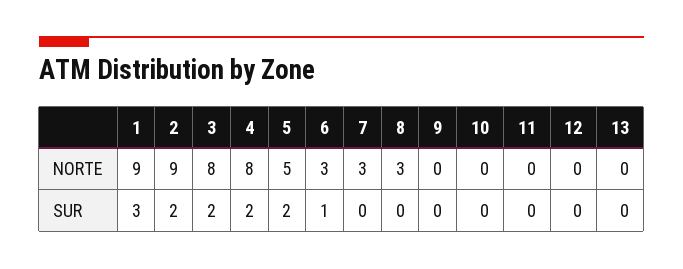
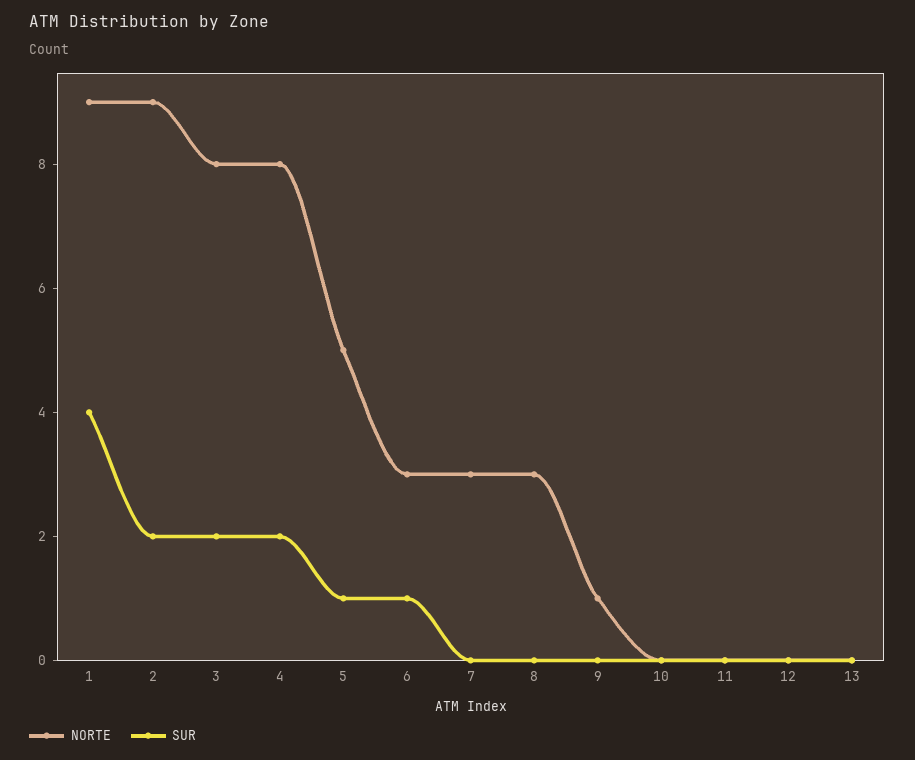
  {
    "NORTE": {
      "1": 9,
      "2": 9,
      "3": 8,
      "4": 8,
      "5": 5,
      "6": 3,
      "7": 3,
      "8": 3,
-     "9": 0,
+     "9": 1,
      "10": 0,
      "11": 0,
      "12": 0,
      "13": 0
    },
    "SUR": {
-     "1": 3,
+     "1": 4,
      "2": 2,
      "3": 2,
      "4": 2,
-     "5": 2,
+     "5": 1,
      "6": 1,
      "7": 0,
      "8": 0,
      "9": 0,
      "10": 0,
      "11": 0,
      "12": 0,
      "13": 0
    }
  }

